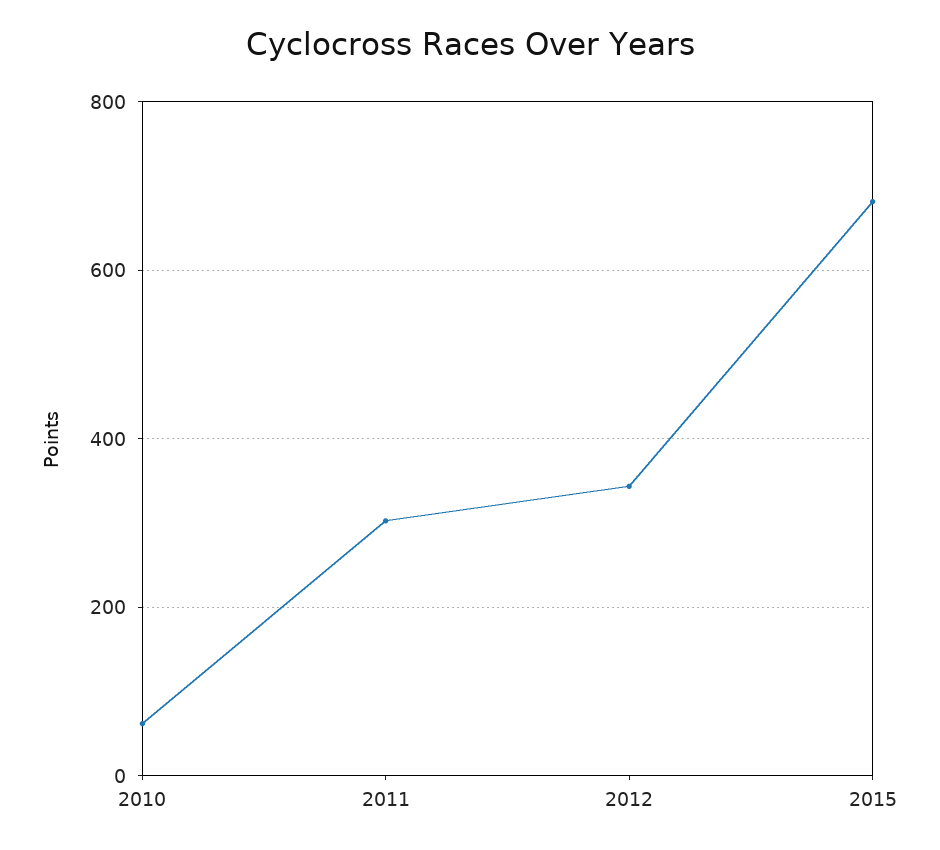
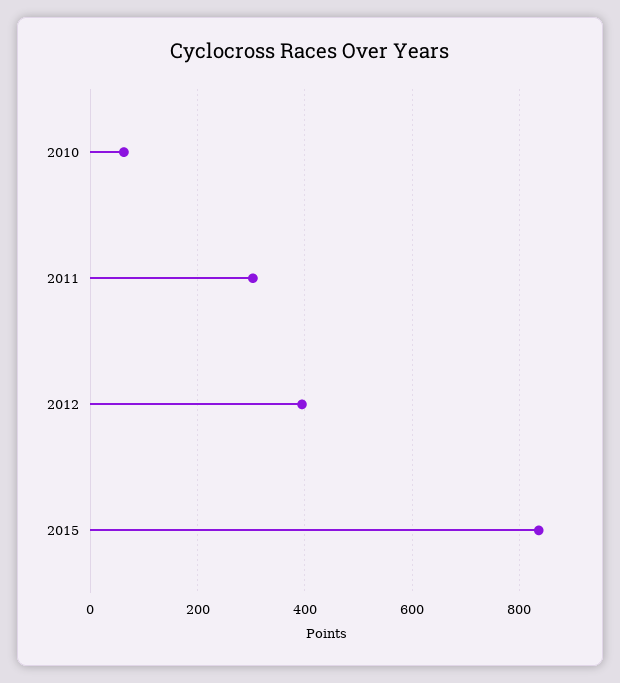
  {
    "2010": 60,
    "2011": 300,
-   "2012": 340,
+   "2012": 400,
-   "2015": 680
+   "2015": 840
  }

